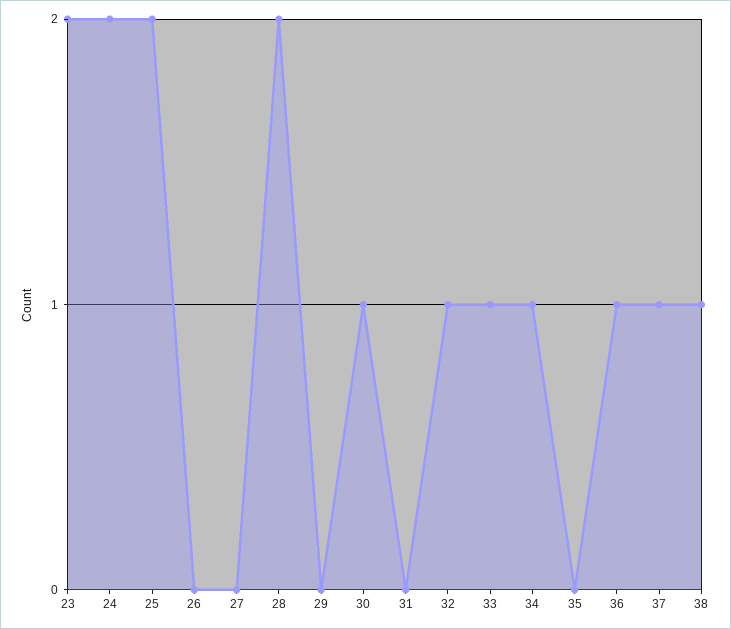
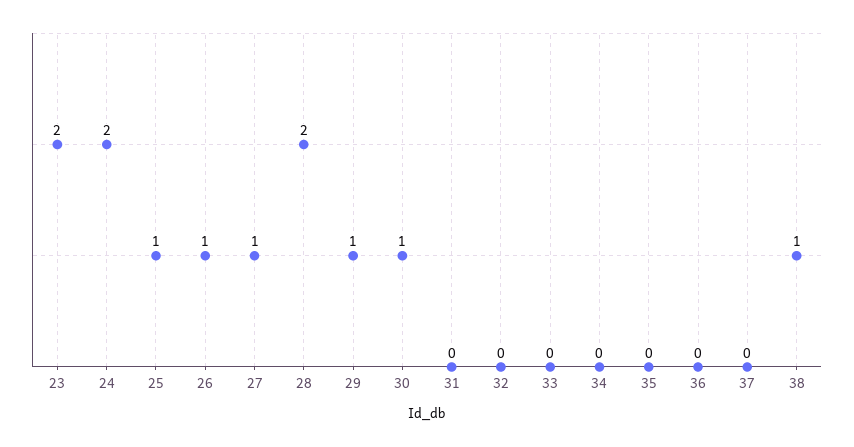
  {
    "23": 2,
    "24": 2,
-   "25": 2,
+   "25": 1,
-   "26": 0,
+   "26": 1,
-   "27": 0,
+   "27": 1,
    "28": 2,
-   "29": 0,
+   "29": 1,
    "30": 1,
    "31": 0,
-   "32": 1,
+   "32": 0,
-   "33": 1,
+   "33": 0,
-   "34": 1,
+   "34": 0,
    "35": 0,
-   "36": 1,
+   "36": 0,
-   "37": 1,
+   "37": 0,
    "38": 1
  }

